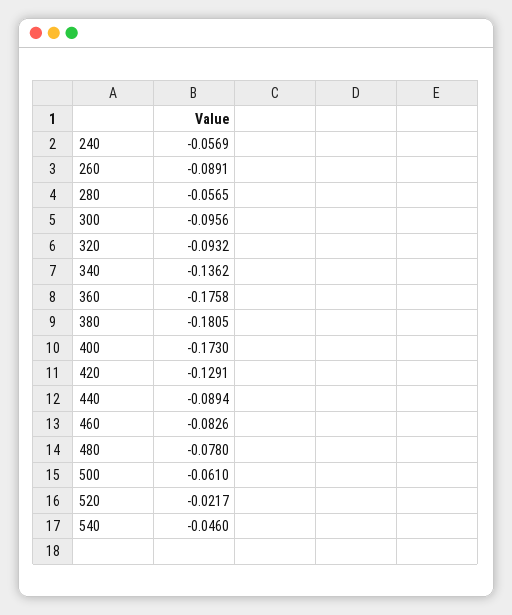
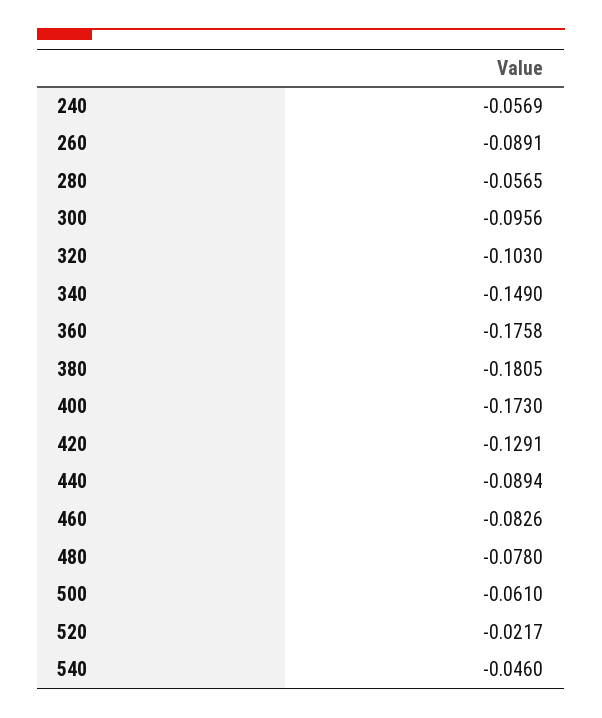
  {
    "240": -0.0569,
    "260": -0.0891,
    "280": -0.0565,
    "300": -0.0956,
-   "320": -0.0932,
+   "320": -0.103,
-   "340": -0.1362,
+   "340": -0.149,
    "360": -0.1758,
    "380": -0.1805,
    "400": -0.173,
    "420": -0.1291,
    "440": -0.0894,
    "460": -0.0826,
    "480": -0.078,
    "500": -0.061,
    "520": -0.0217,
    "540": -0.046
  }

